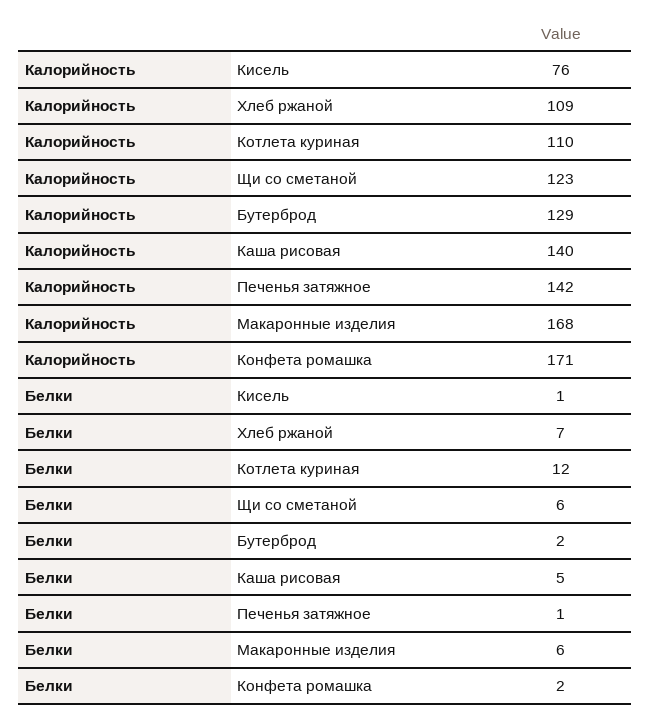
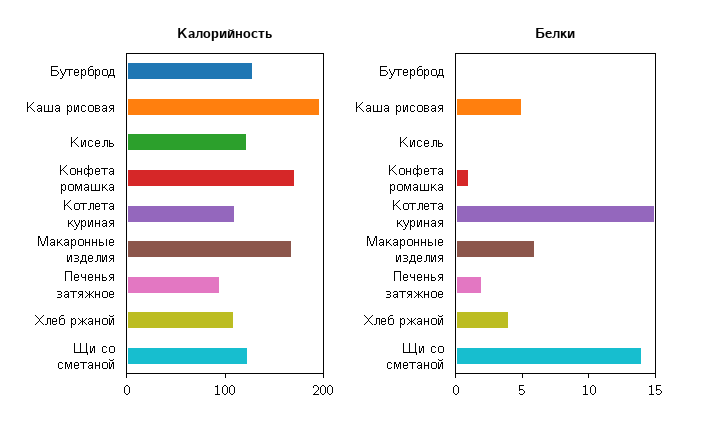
  {
    "Калорийность": {
-     "Кисель": 76,
+     "Кисель": 120,
      "Хлеб ржаной": 109,
      "Котлета куриная": 110,
      "Щи со сметаной": 123,
      "Бутерброд": 129,
-     "Каша рисовая": 140,
+     "Каша рисовая": 200,
-     "Печенья затяжное": 142,
+     "Печенья затяжное": 100,
      "Макаронные изделия": 168,
      "Конфета ромашка": 171
    },
    "Белки": {
-     "Кисель": 1,
+     "Кисель": 0,
-     "Хлеб ржаной": 7,
+     "Хлеб ржаной": 4,
-     "Котлета куриная": 12,
+     "Котлета куриная": 15,
-     "Щи со сметаной": 6,
+     "Щи со сметаной": 14,
-     "Бутерброд": 2,
+     "Бутерброд": 0,
      "Каша рисовая": 5,
-     "Печенья затяжное": 1,
+     "Печенья затяжное": 2,
      "Макаронные изделия": 6,
-     "Конфета ромашка": 2
+     "Конфета ромашка": 1
    }
  }

